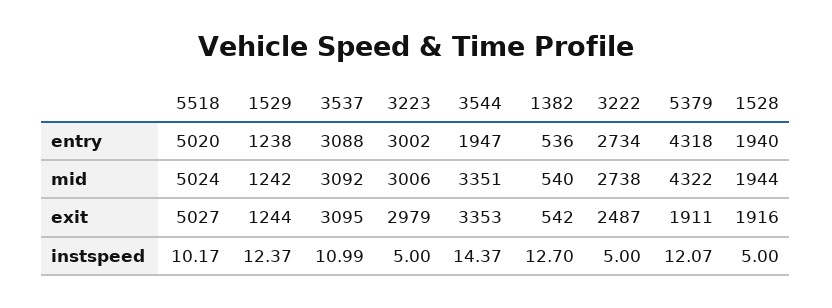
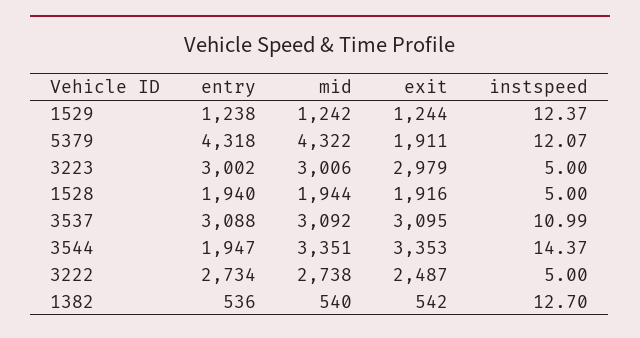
  {
-   "5518": {
-     "entry": 5020,
-     "mid": 5024,
-     "exit": 5027,
-     "instspeed": 10.17
-   },
    "1529": {
      "entry": 1238,
      "mid": 1242,
      "exit": 1244,
      "instspeed": 12.37
    },
    "3537": {
      "entry": 3088,
      "mid": 3092,
      "exit": 3095,
      "instspeed": 10.99
    },
    "3223": {
      "entry": 3002,
      "mid": 3006,
      "exit": 2979,
      "instspeed": 5
    },
    "3544": {
      "entry": 1947,
      "mid": 3351,
      "exit": 3353,
      "instspeed": 14.37
    },
    "1382": {
      "entry": 536,
      "mid": 540,
      "exit": 542,
      "instspeed": 12.7
    },
    "3222": {
      "entry": 2734,
      "mid": 2738,
      "exit": 2487,
      "instspeed": 5
    },
    "5379": {
      "entry": 4318,
      "mid": 4322,
      "exit": 1911,
      "instspeed": 12.07
    },
    "1528": {
      "entry": 1940,
      "mid": 1944,
      "exit": 1916,
      "instspeed": 5
    }
  }

